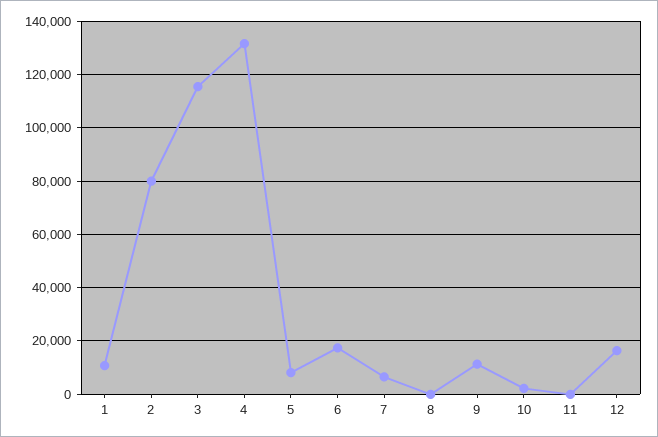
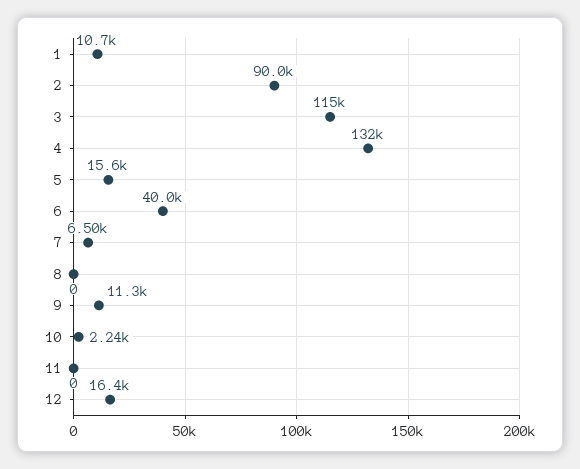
  {
    "1": 10700,
-   "2": 80000,
+   "2": 90000,
    "3": 115000,
    "4": 132000,
-   "5": 7500,
+   "5": 15600,
-   "6": 17500,
+   "6": 40000,
    "7": 6500,
    "8": 0,
    "9": 11300,
    "10": 2240,
    "11": 0,
    "12": 16400
  }

